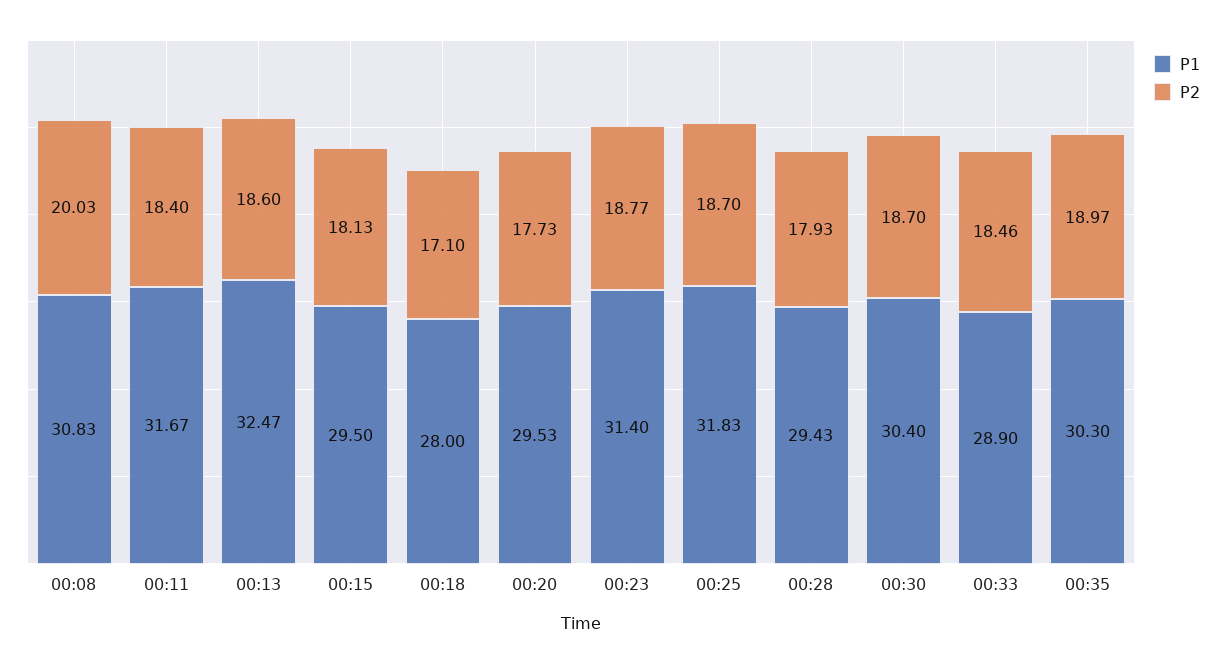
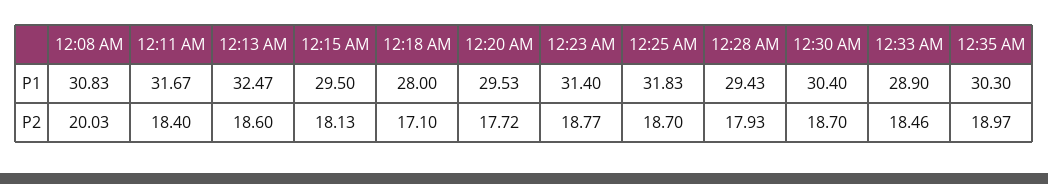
  {
    "P1": {
      "00:08": 30.83,
      "00:11": 31.67,
      "00:13": 32.47,
      "00:15": 29.5,
      "00:18": 28,
      "00:20": 29.53,
      "00:23": 31.4,
      "00:25": 31.83,
      "00:28": 29.43,
      "00:30": 30.4,
      "00:33": 28.9,
      "00:35": 30.3
    },
    "P2": {
      "00:08": 20.03,
      "00:11": 18.4,
      "00:13": 18.6,
      "00:15": 18.13,
      "00:18": 17.1,
-     "00:20": 17.73,
+     "00:20": 17.72,
      "00:23": 18.77,
      "00:25": 18.7,
      "00:28": 17.93,
      "00:30": 18.7,
      "00:33": 18.46,
      "00:35": 18.97
    }
  }

